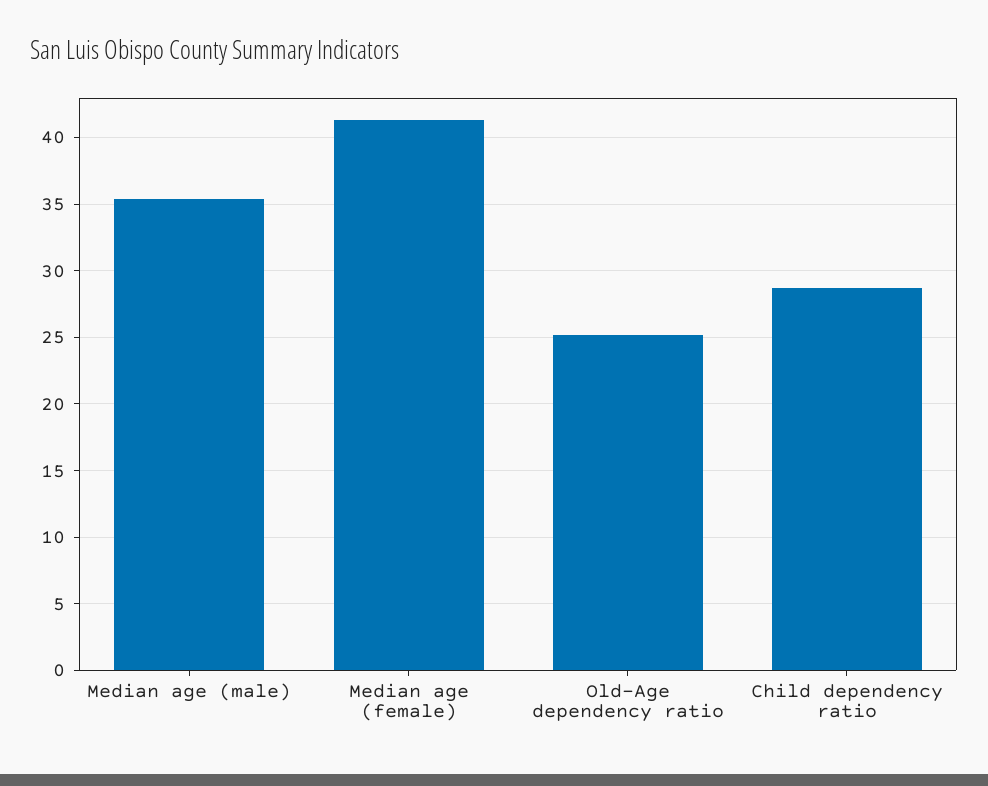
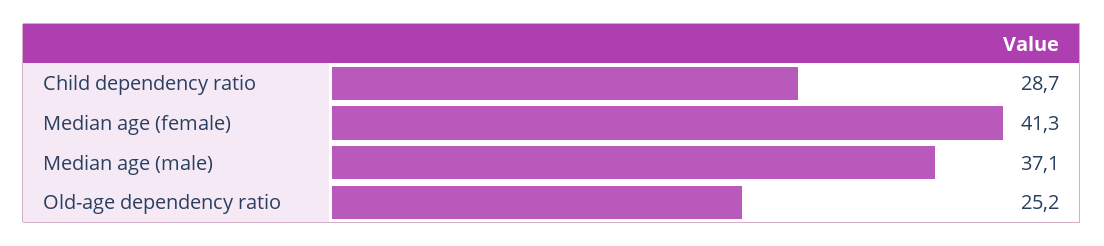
  {
-   "Median age (male)": 35.5,
+   "Median age (male)": 37.1,
    "Median age (female)": 41.3,
    "Old-Age dependency ratio": 25.2,
    "Child dependency ratio": 28.7
  }

